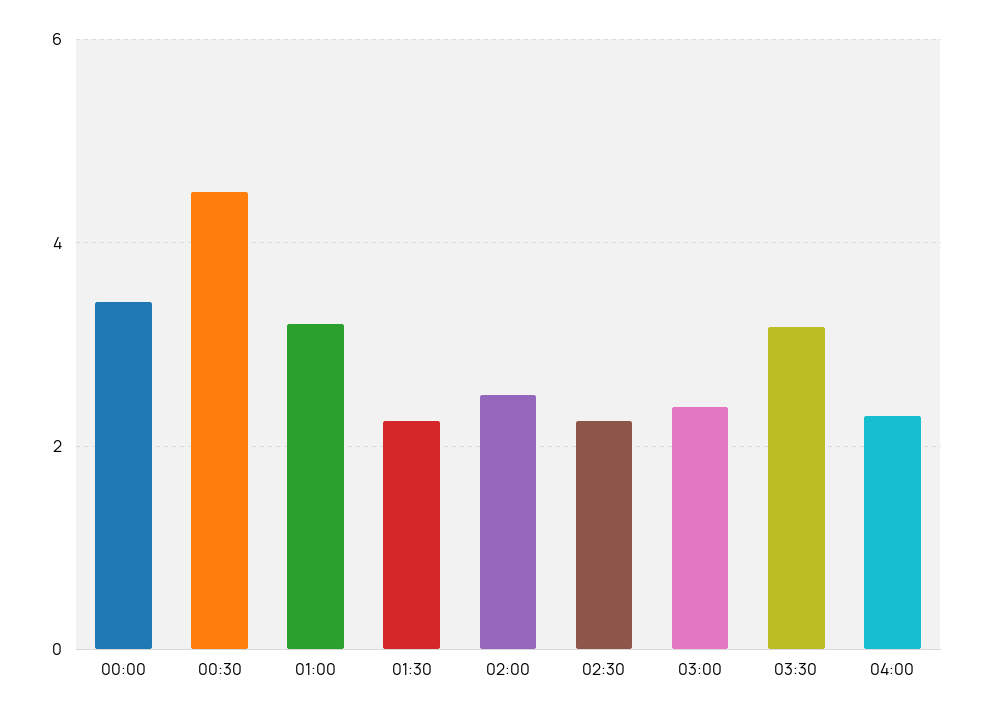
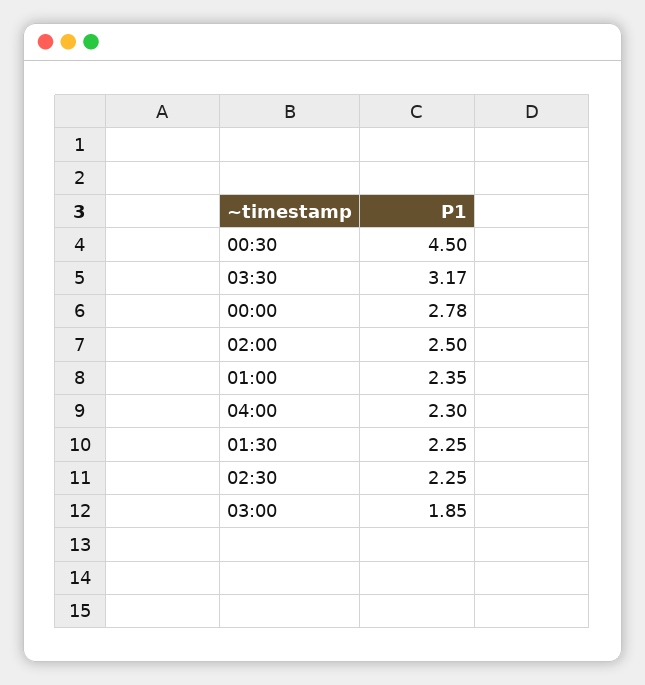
  {
-   "00:00": 3.4,
+   "00:00": 2.78,
    "00:30": 4.5,
-   "01:00": 3.2,
+   "01:00": 2.35,
    "01:30": 2.25,
    "02:00": 2.5,
    "02:30": 2.25,
-   "03:00": 2.4,
+   "03:00": 1.85,
    "03:30": 3.17,
    "04:00": 2.3
  }

